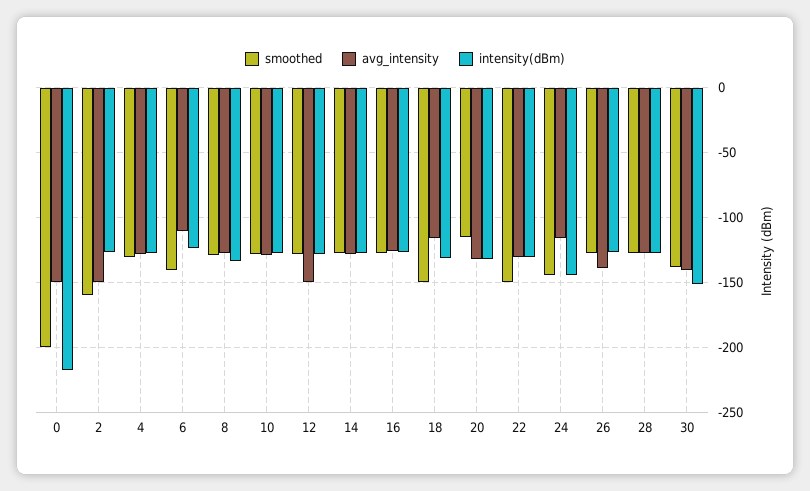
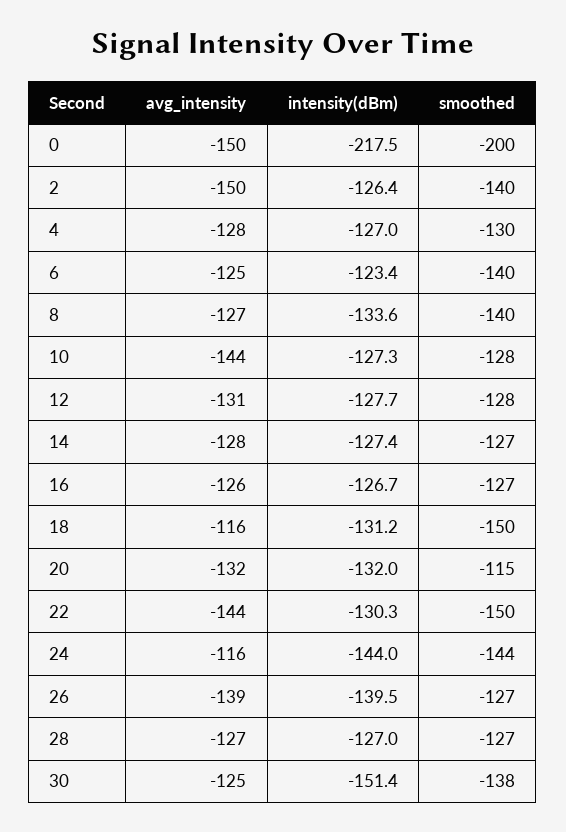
  {
    "smoothed": {
      "0": -200,
-     "2": -160,
+     "2": -140,
      "4": -130,
      "6": -140,
-     "8": -130,
+     "8": -140,
      "10": -128,
      "12": -128,
      "14": -127,
      "16": -127,
      "18": -150,
      "20": -115,
      "22": -150,
      "24": -144,
      "26": -127,
      "28": -127,
      "30": -138
    },
    "avg_intensity": {
      "0": -150,
      "2": -150,
      "4": -128,
-     "6": -110,
+     "6": -125,
      "8": -127,
-     "10": -130,
+     "10": -144,
-     "12": -150,
+     "12": -131,
      "14": -128,
      "16": -126,
      "18": -116,
      "20": -132,
-     "22": -130,
+     "22": -144,
      "24": -116,
      "26": -139,
      "28": -127,
-     "30": -140
+     "30": -125
    },
    "intensity(dBm)": {
      "0": -217.5,
      "2": -126.4,
      "4": -127,
      "6": -123.4,
      "8": -133.6,
      "10": -127.3,
      "12": -127.7,
      "14": -127.4,
      "16": -126.7,
      "18": -131.2,
      "20": -132,
      "22": -130.3,
      "24": -144,
-     "26": -125,
+     "26": -139.5,
      "28": -127,
      "30": -151.4
    }
  }

